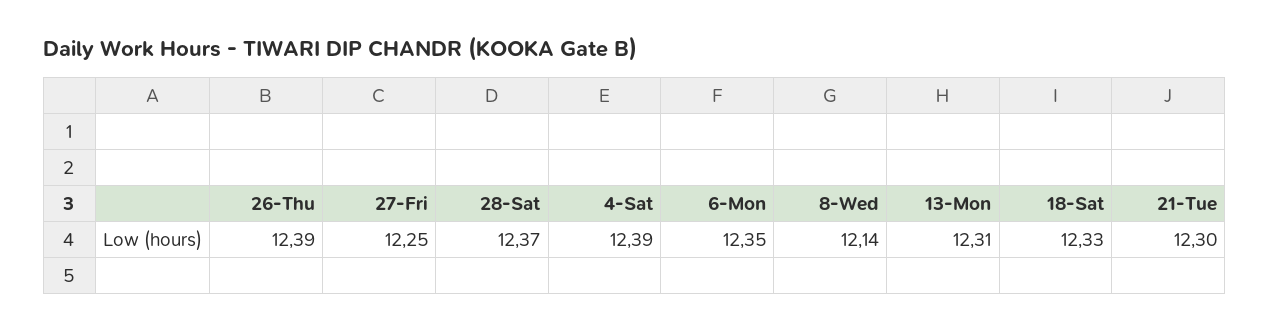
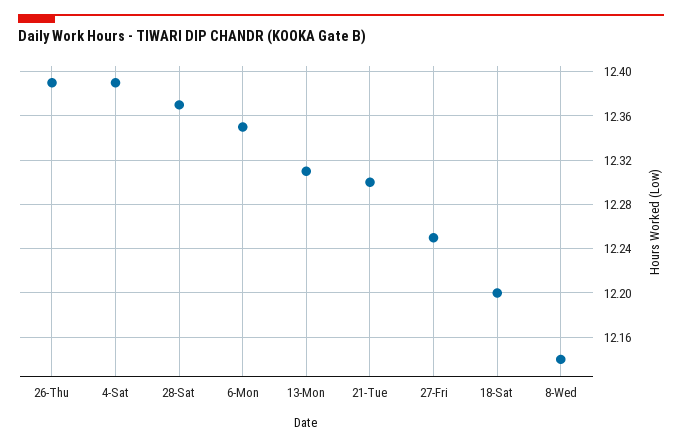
  {
    "26-Thu": 12.39,
    "27-Fri": 12.25,
    "28-Sat": 12.37,
    "4-Sat": 12.39,
    "6-Mon": 12.35,
    "8-Wed": 12.14,
    "13-Mon": 12.31,
-   "18-Sat": 12.33,
+   "18-Sat": 12.2,
    "21-Tue": 12.3
  }

